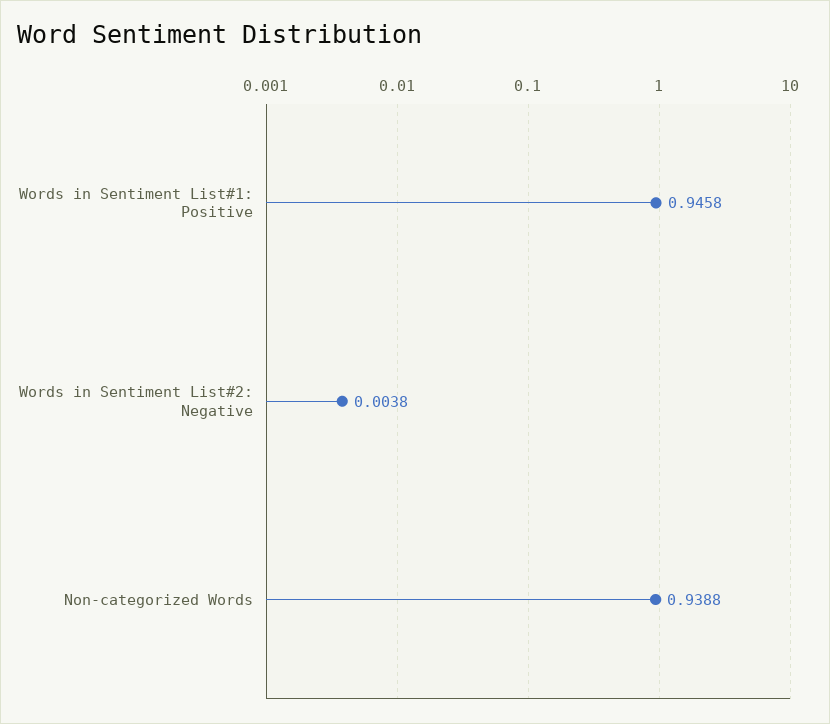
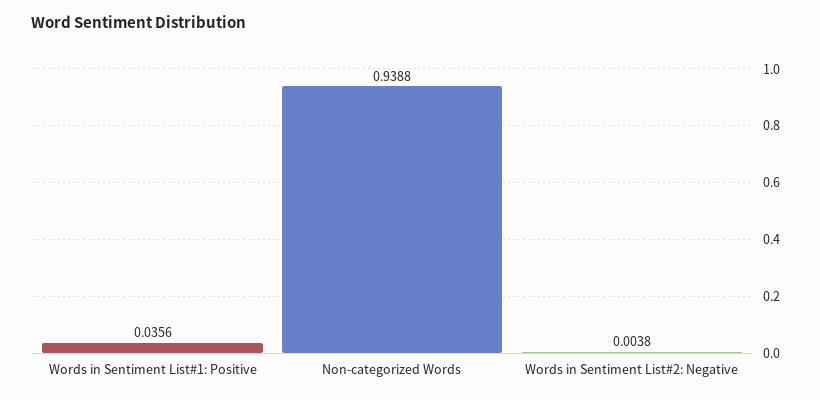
  {
-   "Words in Sentiment List#1: Positive": 0.9458,
+   "Words in Sentiment List#1: Positive": 0.0356,
    "Words in Sentiment List#2: Negative": 0.0038,
    "Non-categorized Words": 0.9388
  }

